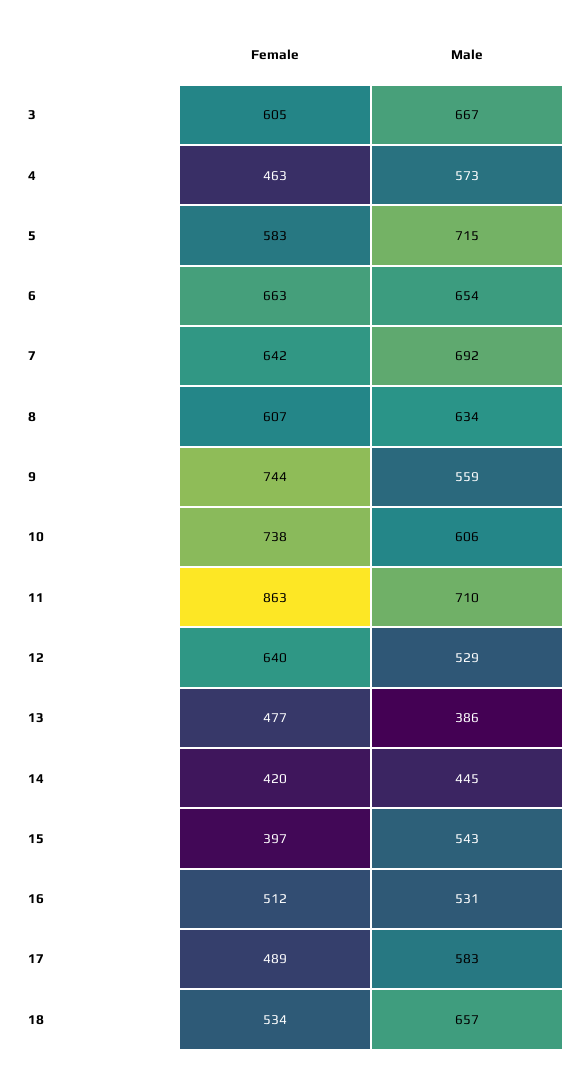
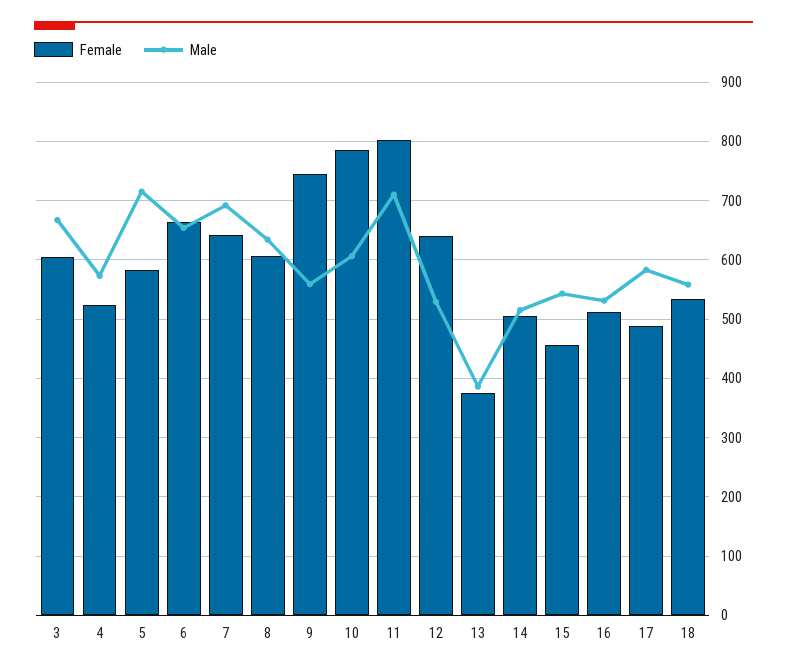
  {
    "Female": {
      "3": 605,
-     "4": 463,
+     "4": 520,
      "5": 583,
      "6": 663,
      "7": 642,
      "8": 607,
      "9": 744,
-     "10": 738,
+     "10": 780,
-     "11": 863,
+     "11": 800,
      "12": 640,
-     "13": 477,
+     "13": 380,
-     "14": 420,
+     "14": 500,
-     "15": 397,
+     "15": 460,
      "16": 512,
      "17": 489,
      "18": 534
    },
    "Male": {
      "3": 667,
      "4": 573,
      "5": 715,
      "6": 654,
      "7": 692,
      "8": 634,
      "9": 559,
      "10": 606,
      "11": 710,
      "12": 529,
      "13": 386,
-     "14": 445,
+     "14": 520,
      "15": 543,
      "16": 531,
      "17": 583,
-     "18": 657
+     "18": 560
    }
  }

